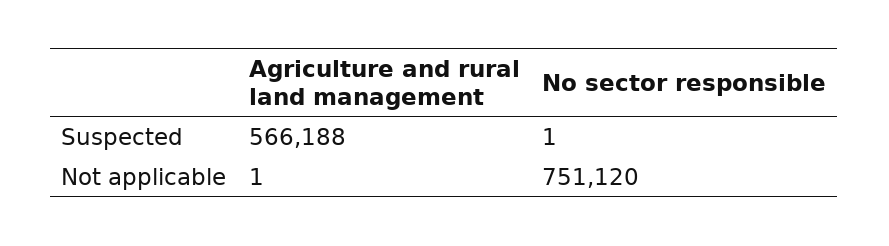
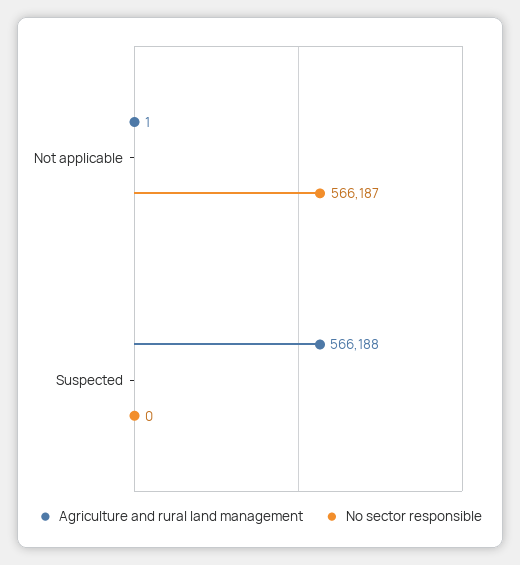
  {
    "Agriculture and rural land management": {
      "Suspected": 566188,
      "Not applicable": 1
    },
    "No sector responsible": {
-     "Suspected": 1,
+     "Suspected": 0,
-     "Not applicable": 751120
+     "Not applicable": 566187
    }
  }

